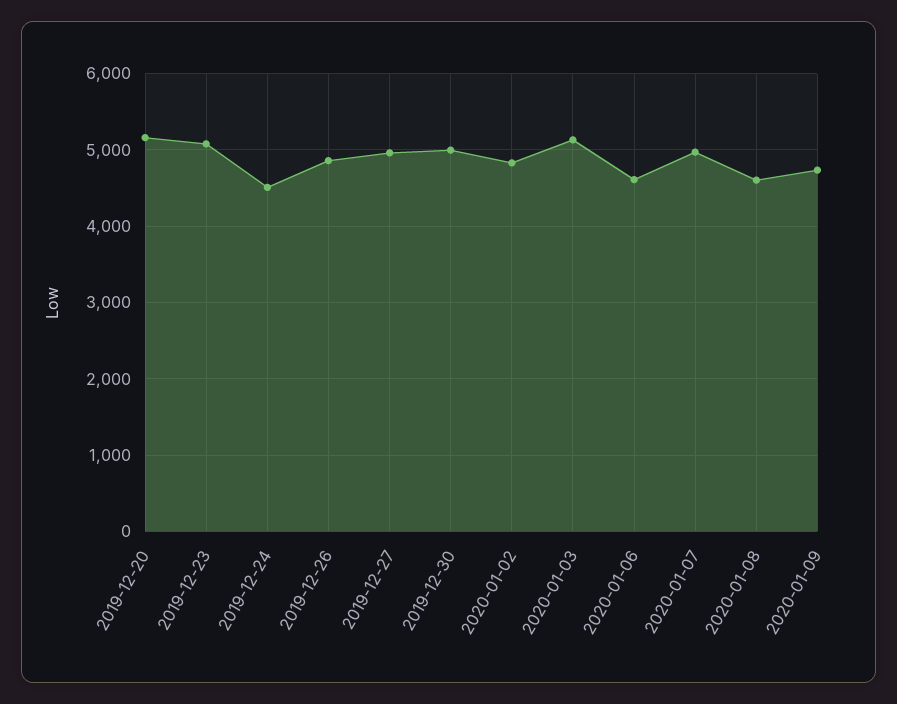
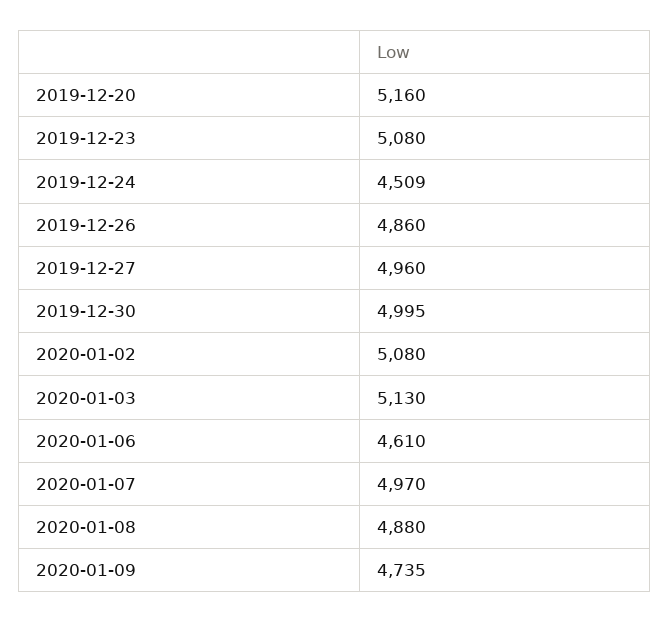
  {
    "2019-12-20": 5160,
    "2019-12-23": 5080,
    "2019-12-24": 4509,
    "2019-12-26": 4860,
    "2019-12-27": 4960,
    "2019-12-30": 4995,
-   "2020-01-02": 4800,
+   "2020-01-02": 5080,
    "2020-01-03": 5130,
    "2020-01-06": 4610,
    "2020-01-07": 4970,
-   "2020-01-08": 4600,
+   "2020-01-08": 4880,
    "2020-01-09": 4735
  }

